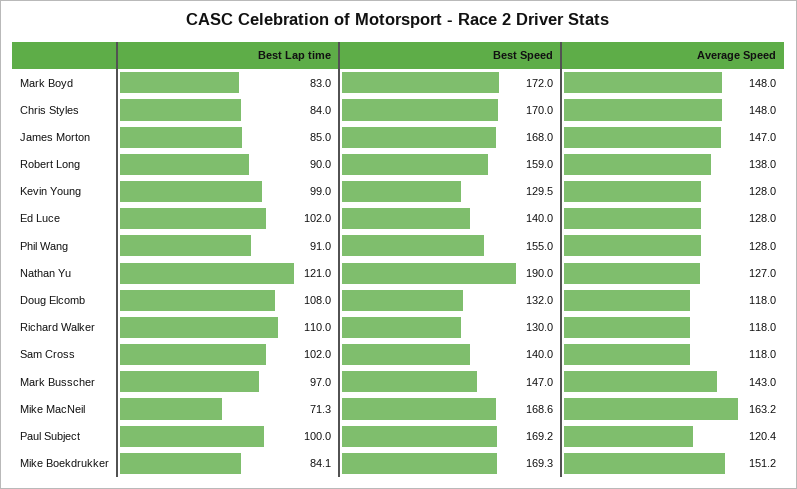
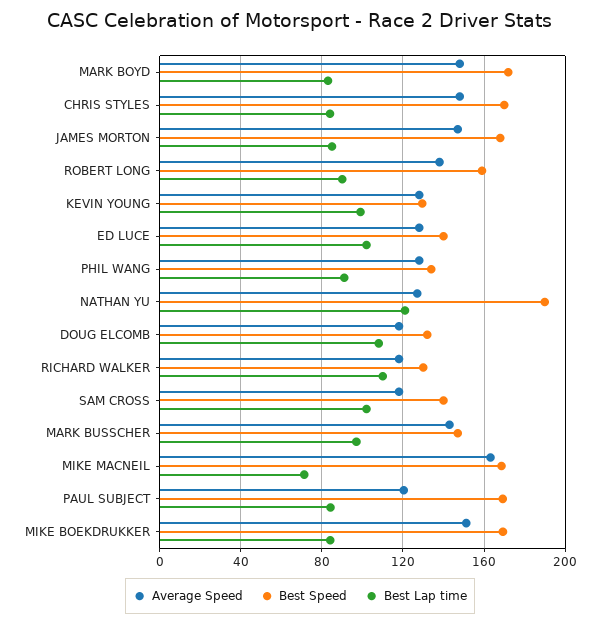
  {
    "Best Lap time": {
      "Mark Boyd": 83,
      "Chris Styles": 84,
      "James Morton": 85,
      "Robert Long": 90,
      "Kevin Young": 99,
      "Ed Luce": 102,
      "Phil Wang": 91,
      "Nathan Yu": 121,
      "Doug Elcomb": 108,
      "Richard Walker": 110,
      "Sam Cross": 102,
      "Mark Busscher": 97,
      "Mike MacNeil": 71.3,
-     "Paul Subject": 100,
+     "Paul Subject": 85,
      "Mike Boekdrukker": 84.1
    },
    "Best Speed": {
      "Mark Boyd": 172,
      "Chris Styles": 170,
      "James Morton": 168,
      "Robert Long": 159,
      "Kevin Young": 129.5,
      "Ed Luce": 140,
-     "Phil Wang": 155,
+     "Phil Wang": 135,
      "Nathan Yu": 190,
      "Doug Elcomb": 132,
      "Richard Walker": 130,
      "Sam Cross": 140,
      "Mark Busscher": 147,
      "Mike MacNeil": 168.6,
      "Paul Subject": 169.2,
      "Mike Boekdrukker": 169.3
    },
    "Average Speed": {
      "Mark Boyd": 148,
      "Chris Styles": 148,
      "James Morton": 147,
      "Robert Long": 138,
      "Kevin Young": 128,
      "Ed Luce": 128,
      "Phil Wang": 128,
      "Nathan Yu": 127,
      "Doug Elcomb": 118,
      "Richard Walker": 118,
      "Sam Cross": 118,
      "Mark Busscher": 143,
      "Mike MacNeil": 163.2,
      "Paul Subject": 120.4,
      "Mike Boekdrukker": 151.2
    }
  }

